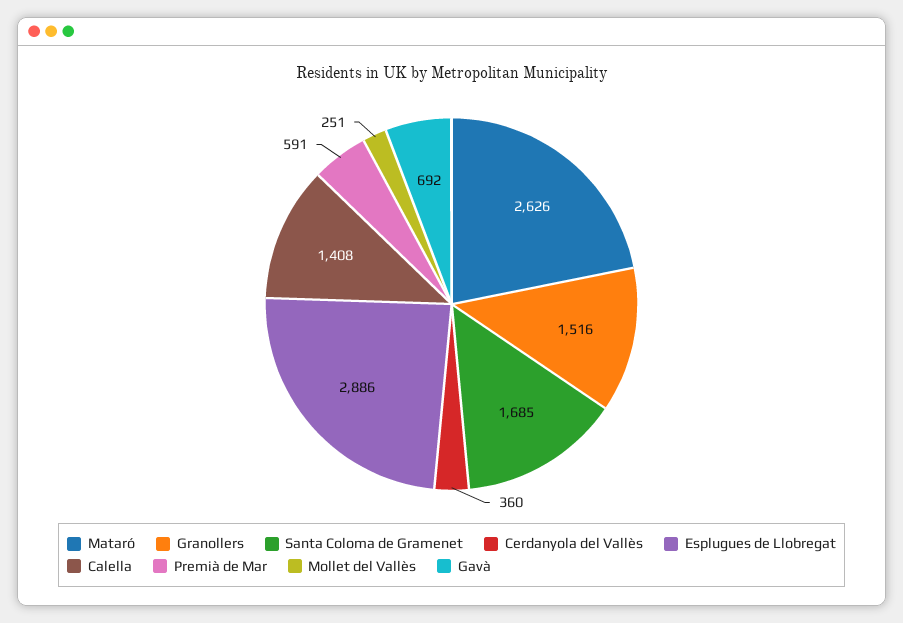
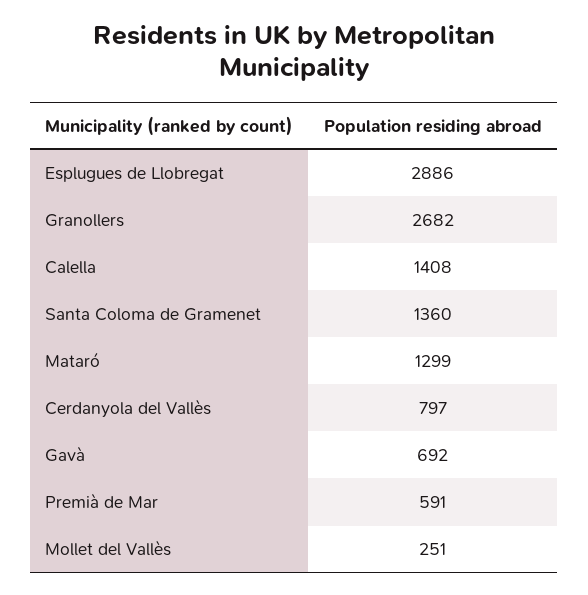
  {
-   "Mataró": 2626,
+   "Mataró": 1299,
-   "Granollers": 1516,
+   "Granollers": 2682,
-   "Santa Coloma de Gramenet": 1685,
+   "Santa Coloma de Gramenet": 1360,
-   "Cerdanyola del Vallès": 360,
+   "Cerdanyola del Vallès": 797,
    "Esplugues de Llobregat": 2886,
    "Calella": 1408,
    "Premià de Mar": 591,
    "Mollet del Vallès": 251,
    "Gavà": 692
  }

